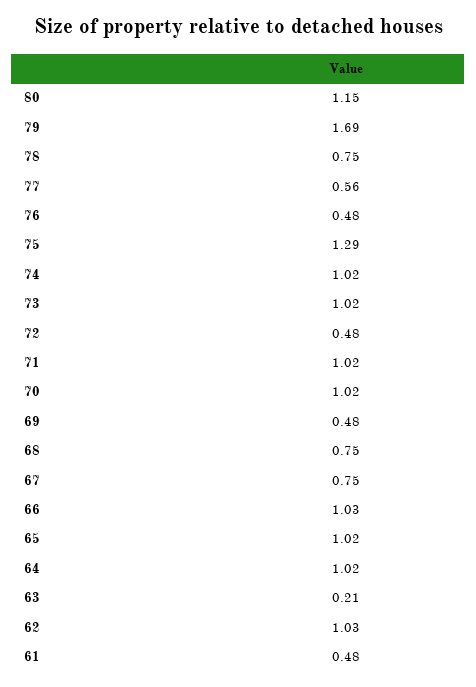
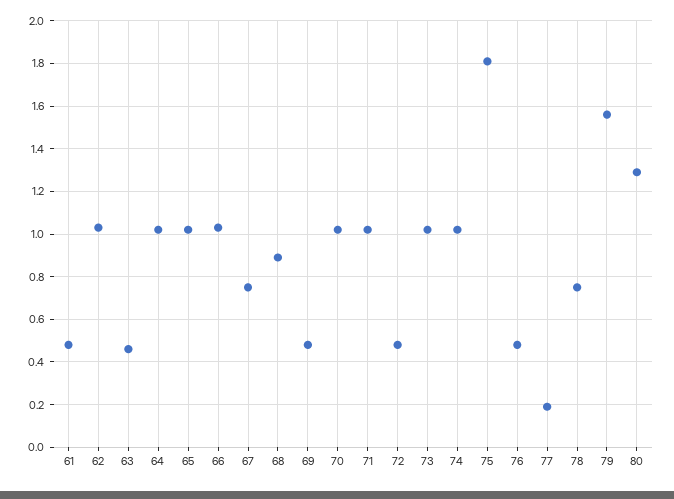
  {
-   "80": 1.15,
+   "80": 1.3,
-   "79": 1.69,
+   "79": 1.55,
    "78": 0.75,
-   "77": 0.56,
+   "77": 0.2,
    "76": 0.48,
-   "75": 1.29,
+   "75": 1.8,
    "74": 1.02,
    "73": 1.02,
    "72": 0.48,
    "71": 1.02,
    "70": 1.02,
    "69": 0.48,
-   "68": 0.75,
+   "68": 0.9,
    "67": 0.75,
    "66": 1.03,
    "65": 1.02,
    "64": 1.02,
-   "63": 0.21,
+   "63": 0.45,
    "62": 1.03,
    "61": 0.48
  }

